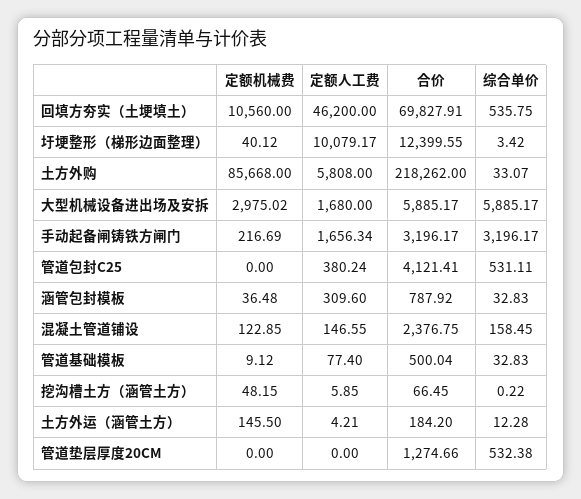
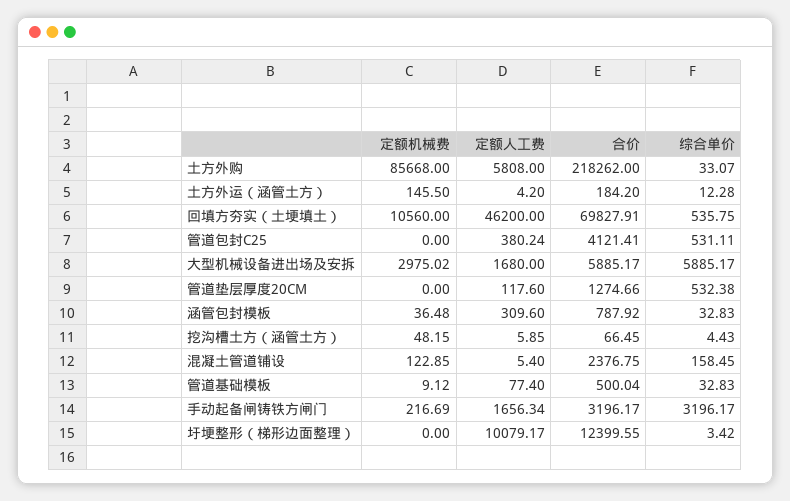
  {
    "定额机械费": {
      "回填方夯实（土埂填土）": 10560,
-     "圩埂整形（梯形边面整理）": 40.12,
+     "圩埂整形（梯形边面整理）": 0,
      "土方外购": 85668,
      "大型机械设备进出场及安拆": 2975.02,
      "手动起备闸铸铁方闸门": 216.69,
      "管道包封C25": 0,
      "涵管包封模板": 36.48,
      "混凝土管道铺设": 122.85,
      "管道基础模板": 9.12,
      "挖沟槽土方（涵管土方）": 48.15,
      "土方外运（涵管土方）": 145.5,
      "管道垫层厚度20CM": 0
    },
    "定额人工费": {
      "回填方夯实（土埂填土）": 46200,
      "圩埂整形（梯形边面整理）": 10079.17,
      "土方外购": 5808,
      "大型机械设备进出场及安拆": 1680,
      "手动起备闸铸铁方闸门": 1656.34,
      "管道包封C25": 380.24,
      "涵管包封模板": 309.6,
-     "混凝土管道铺设": 146.55,
+     "混凝土管道铺设": 5.4,
      "管道基础模板": 77.4,
      "挖沟槽土方（涵管土方）": 5.85,
-     "土方外运（涵管土方）": 4.21,
+     "土方外运（涵管土方）": 4.2,
-     "管道垫层厚度20CM": 0
+     "管道垫层厚度20CM": 117.6
    },
    "合价": {
      "回填方夯实（土埂填土）": 69827.91,
      "圩埂整形（梯形边面整理）": 12399.55,
      "土方外购": 218262,
      "大型机械设备进出场及安拆": 5885.17,
      "手动起备闸铸铁方闸门": 3196.17,
      "管道包封C25": 4121.41,
      "涵管包封模板": 787.92,
      "混凝土管道铺设": 2376.75,
      "管道基础模板": 500.04,
      "挖沟槽土方（涵管土方）": 66.45,
      "土方外运（涵管土方）": 184.2,
      "管道垫层厚度20CM": 1274.66
    },
    "综合单价": {
      "回填方夯实（土埂填土）": 535.75,
      "圩埂整形（梯形边面整理）": 3.42,
      "土方外购": 33.07,
      "大型机械设备进出场及安拆": 5885.17,
      "手动起备闸铸铁方闸门": 3196.17,
      "管道包封C25": 531.11,
      "涵管包封模板": 32.83,
      "混凝土管道铺设": 158.45,
      "管道基础模板": 32.83,
-     "挖沟槽土方（涵管土方）": 0.22,
+     "挖沟槽土方（涵管土方）": 4.43,
      "土方外运（涵管土方）": 12.28,
      "管道垫层厚度20CM": 532.38
    }
  }

